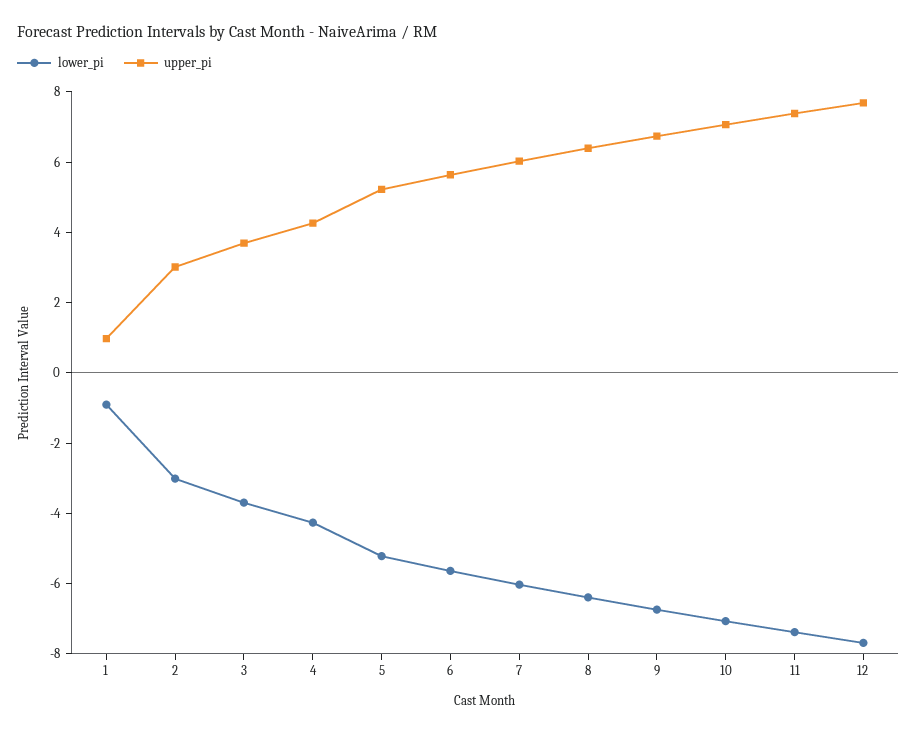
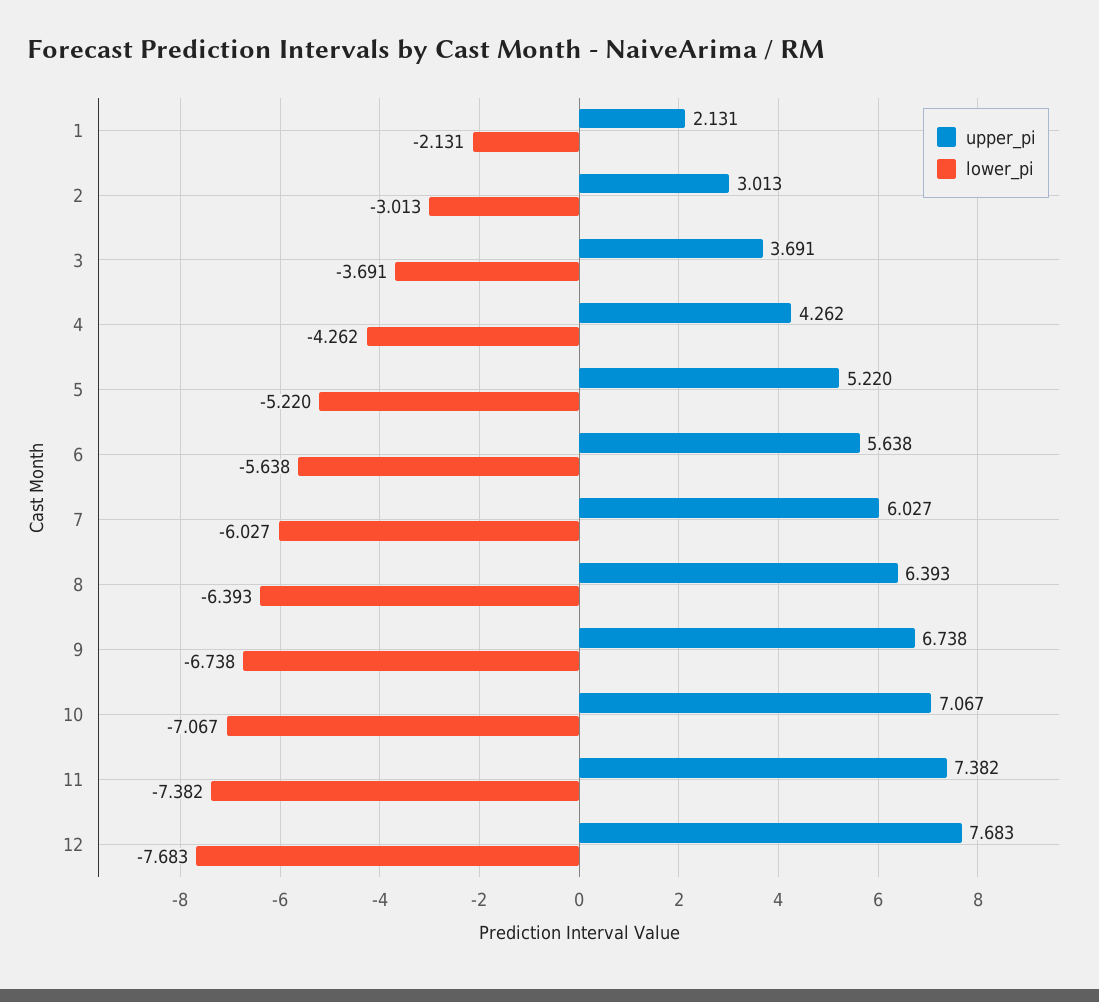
  {
    "lower_pi": {
-     "1": -1,
+     "1": -2.131,
      "2": -3.013,
      "3": -3.691,
      "4": -4.262,
      "5": -5.22,
      "6": -5.638,
      "7": -6.027,
      "8": -6.393,
      "9": -6.738,
      "10": -7.067,
      "11": -7.382,
      "12": -7.683
    },
    "upper_pi": {
-     "1": 1,
+     "1": 2.131,
      "2": 3.013,
      "3": 3.691,
      "4": 4.262,
      "5": 5.22,
      "6": 5.638,
      "7": 6.027,
      "8": 6.393,
      "9": 6.738,
      "10": 7.067,
      "11": 7.382,
      "12": 7.683
    }
  }

